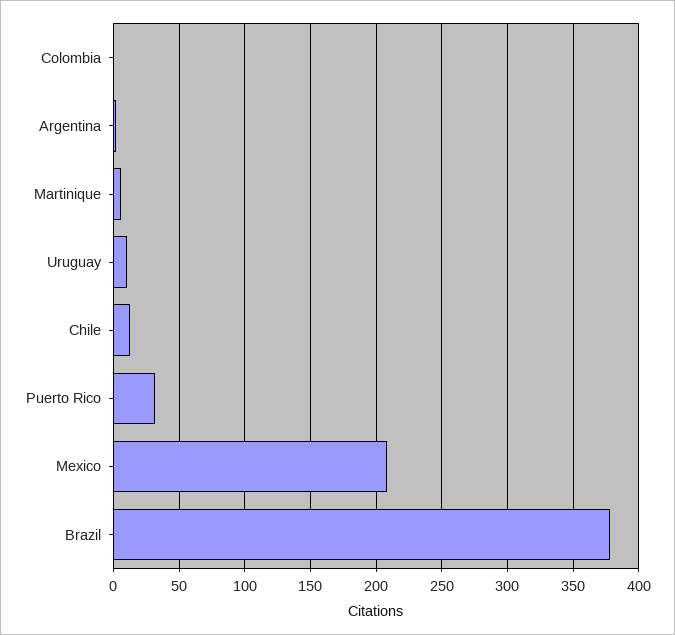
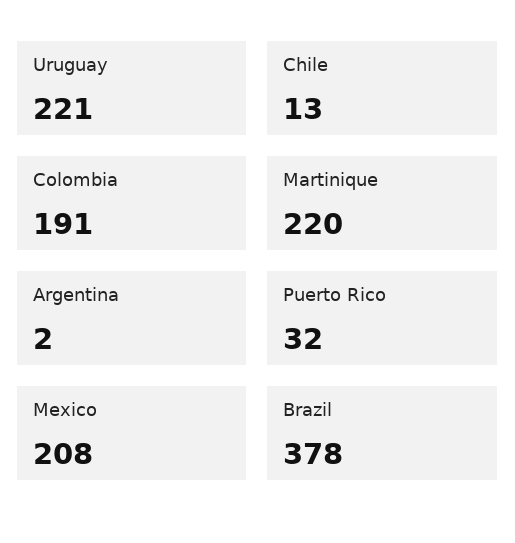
  {
-   "Colombia": 0,
+   "Colombia": 191,
    "Argentina": 2,
-   "Martinique": 5,
+   "Martinique": 220,
-   "Uruguay": 10,
+   "Uruguay": 221,
    "Chile": 13,
    "Puerto Rico": 32,
    "Mexico": 208,
    "Brazil": 378
  }

